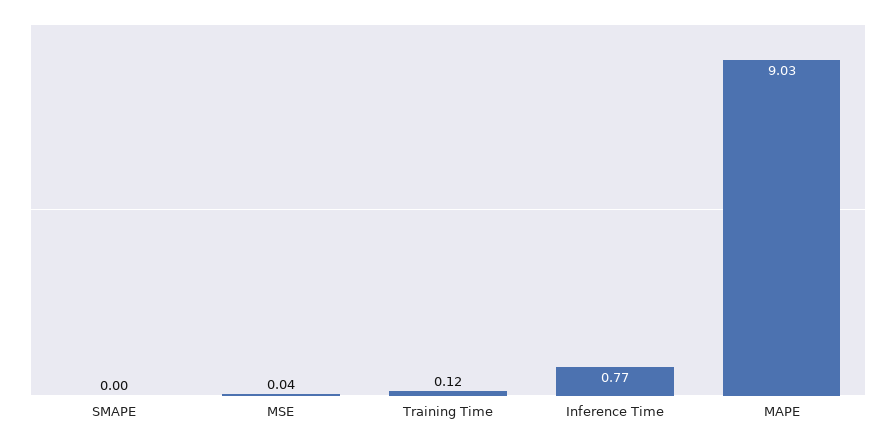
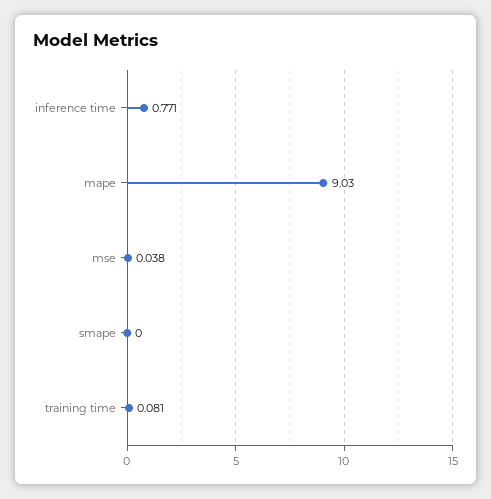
  {
    "SMAPE": 0,
    "MSE": 0.038,
-   "Training Time": 0.12,
+   "Training Time": 0.081,
    "Inference Time": 0.771,
    "MAPE": 9.03
  }

